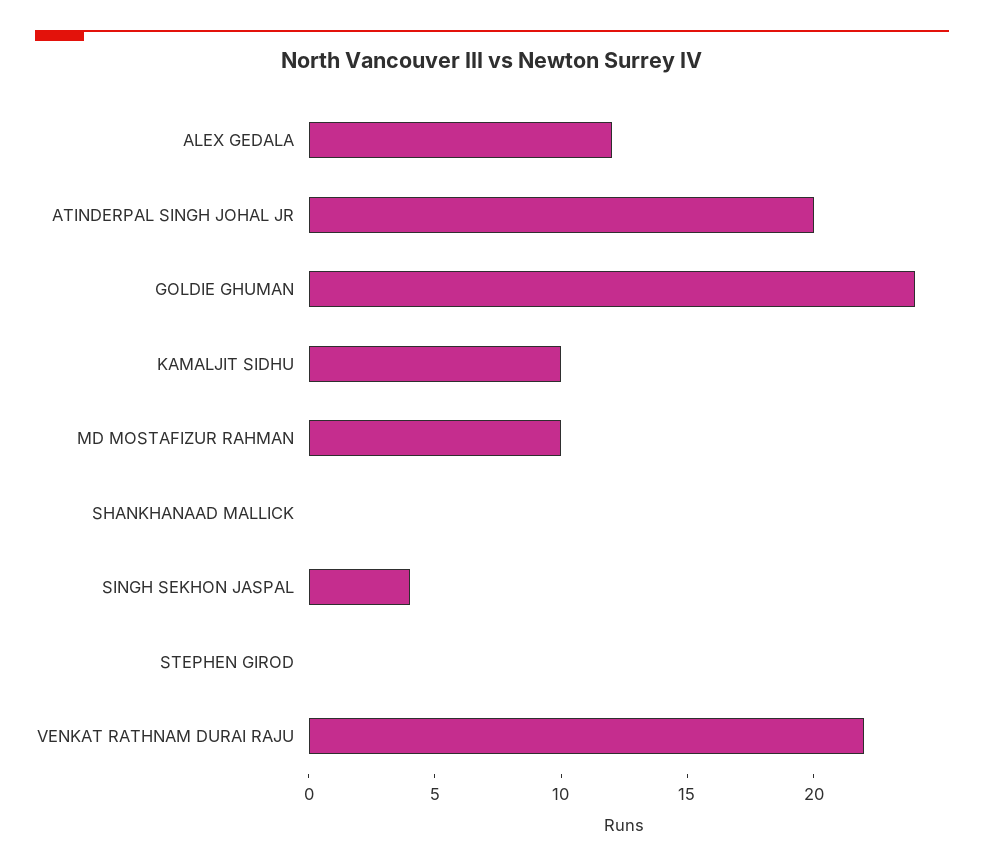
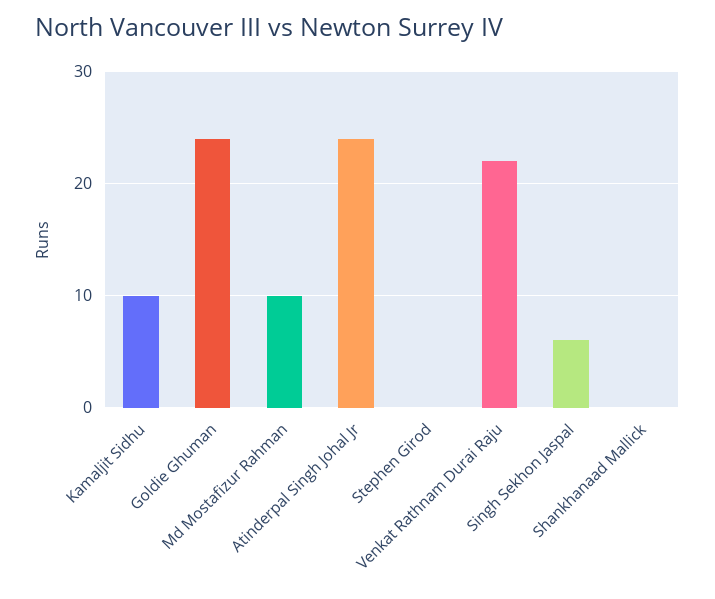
  {
-   "ALEX GEDALA": 12,
-   "ATINDERPAL SINGH JOHAL JR": 20,
+   "ATINDERPAL SINGH JOHAL JR": 24,
    "GOLDIE GHUMAN": 24,
    "KAMALJIT SIDHU": 10,
    "MD MOSTAFIZUR RAHMAN": 10,
    "SHANKHANAAD MALLICK": 0,
-   "SINGH SEKHON JASPAL": 4,
+   "SINGH SEKHON JASPAL": 6,
    "STEPHEN GIROD": 0,
    "VENKAT RATHNAM DURAI RAJU": 22
  }

